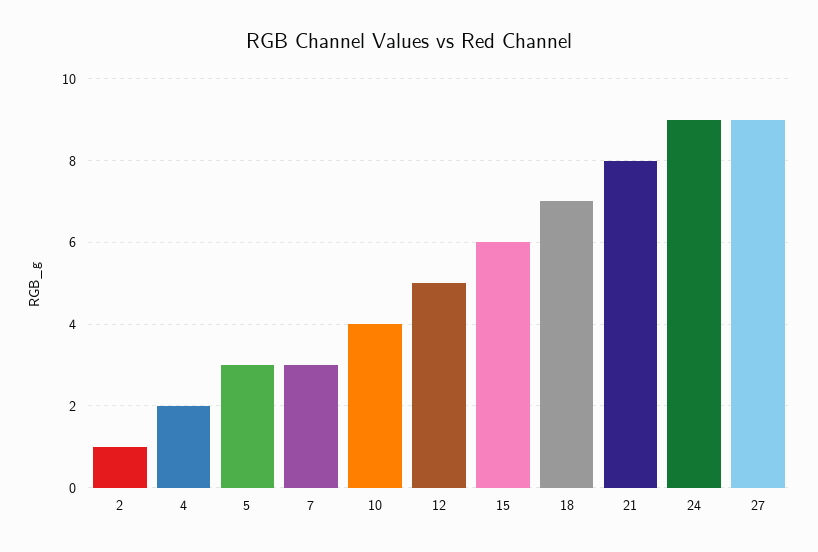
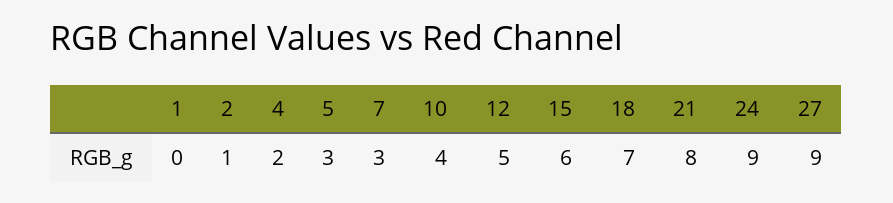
  {
    "2": 1,
    "4": 2,
    "5": 3,
    "7": 3,
    "10": 4,
    "12": 5,
    "15": 6,
    "18": 7,
    "21": 8,
    "24": 9,
-   "27": 9
+   "27": 9,
+   "1": 0
  }

